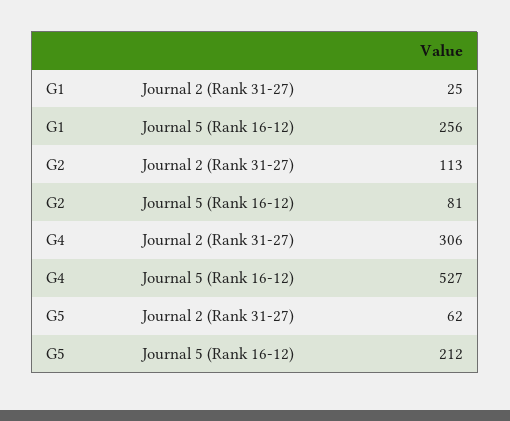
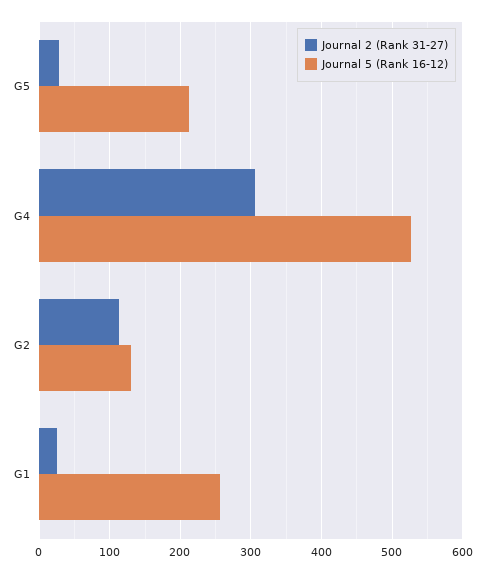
  {
    "Journal 2 (Rank 31-27)": {
      "G1": 25,
      "G2": 113,
      "G4": 306,
-     "G5": 62
+     "G5": 30
    },
    "Journal 5 (Rank 16-12)": {
      "G1": 256,
-     "G2": 81,
+     "G2": 130,
      "G4": 527,
      "G5": 212
    }
  }

